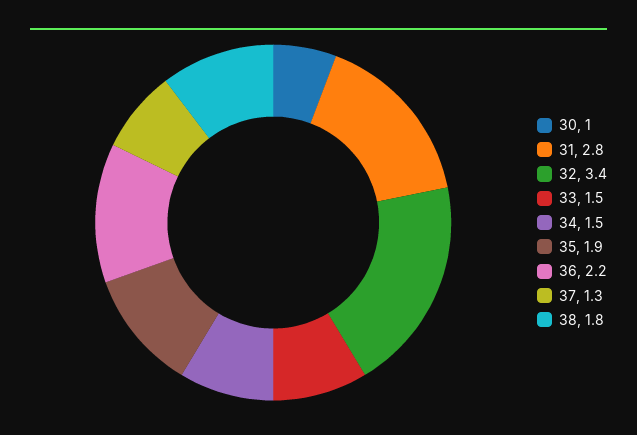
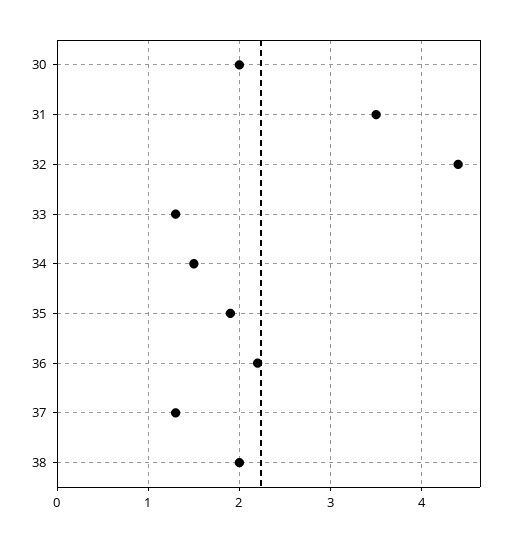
  {
-   "30": 1,
+   "30": 2,
-   "31": 2.8,
+   "31": 3.5,
-   "32": 3.4,
+   "32": 4.4,
-   "33": 1.5,
+   "33": 1.3,
    "34": 1.5,
    "35": 1.9,
    "36": 2.2,
    "37": 1.3,
-   "38": 1.8
+   "38": 2
  }

